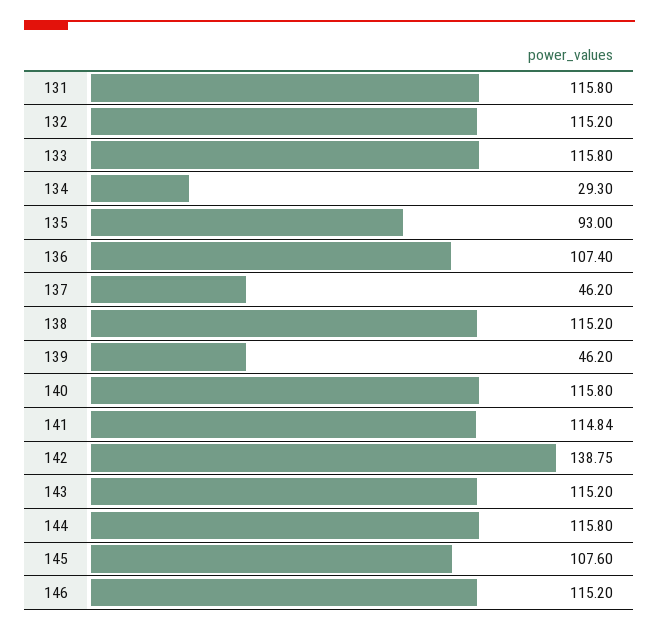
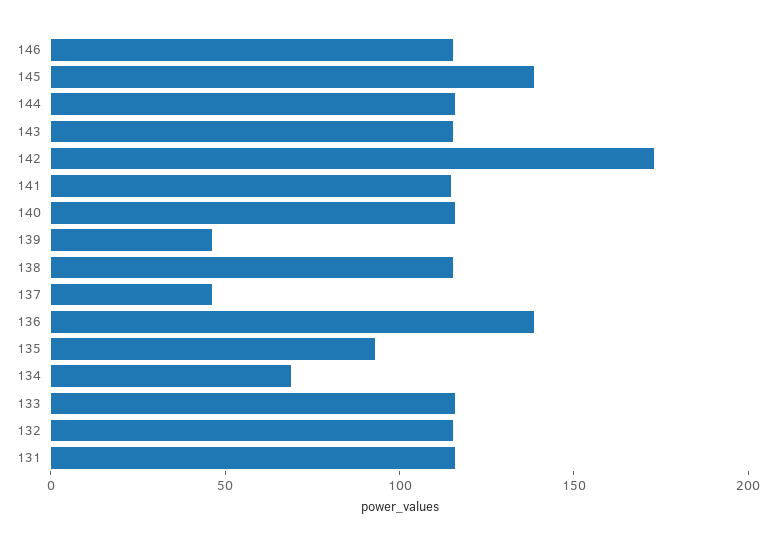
  {
    "131": 115.8,
    "132": 115.2,
    "133": 115.8,
-   "134": 29.3,
+   "134": 70,
    "135": 93,
-   "136": 107.4,
+   "136": 140,
    "137": 46.2,
    "138": 115.2,
    "139": 46.2,
    "140": 115.8,
    "141": 114.84,
-   "142": 138.75,
+   "142": 170,
    "143": 115.2,
    "144": 115.8,
-   "145": 107.6,
+   "145": 140,
    "146": 115.2
  }

